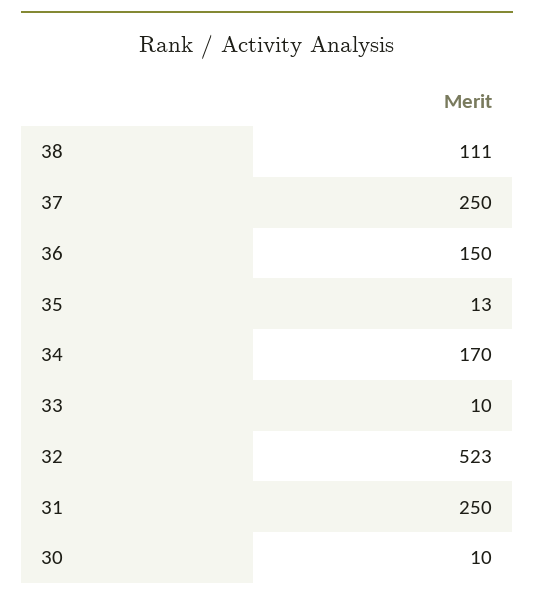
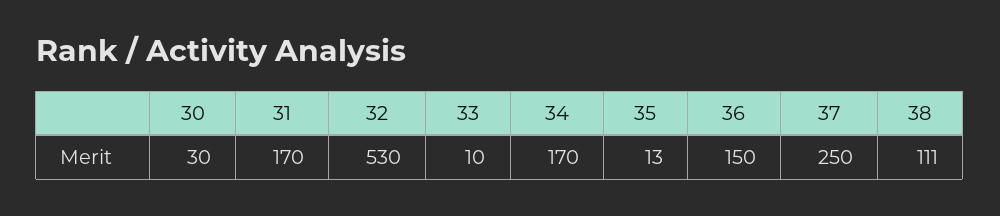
  {
    "38": 111,
    "37": 250,
    "36": 150,
    "35": 13,
    "34": 170,
    "33": 10,
-   "32": 523,
+   "32": 530,
-   "31": 250,
+   "31": 170,
-   "30": 10
+   "30": 30
  }

